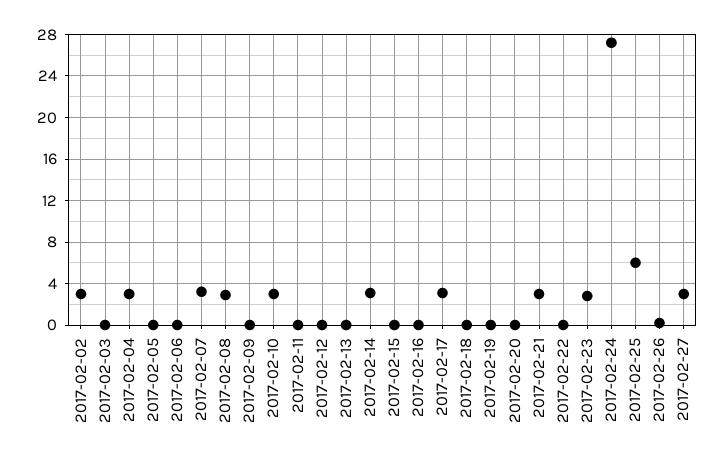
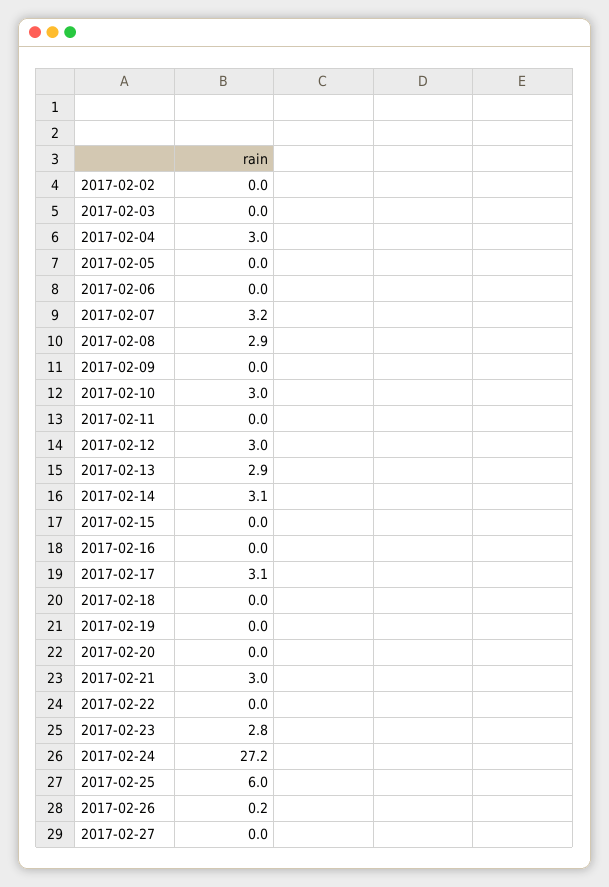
  {
-   "2017-02-02": 3,
+   "2017-02-02": 0,
    "2017-02-03": 0,
    "2017-02-04": 3,
    "2017-02-05": 0,
    "2017-02-06": 0,
    "2017-02-07": 3.2,
    "2017-02-08": 2.9,
    "2017-02-09": 0,
    "2017-02-10": 3,
    "2017-02-11": 0,
-   "2017-02-12": 0,
+   "2017-02-12": 3,
-   "2017-02-13": 0,
+   "2017-02-13": 2.9,
    "2017-02-14": 3.1,
    "2017-02-15": 0,
    "2017-02-16": 0,
    "2017-02-17": 3.1,
    "2017-02-18": 0,
    "2017-02-19": 0,
    "2017-02-20": 0,
    "2017-02-21": 3,
    "2017-02-22": 0,
    "2017-02-23": 2.8,
    "2017-02-24": 27.2,
    "2017-02-25": 6,
    "2017-02-26": 0.2,
-   "2017-02-27": 3
+   "2017-02-27": 0
  }

